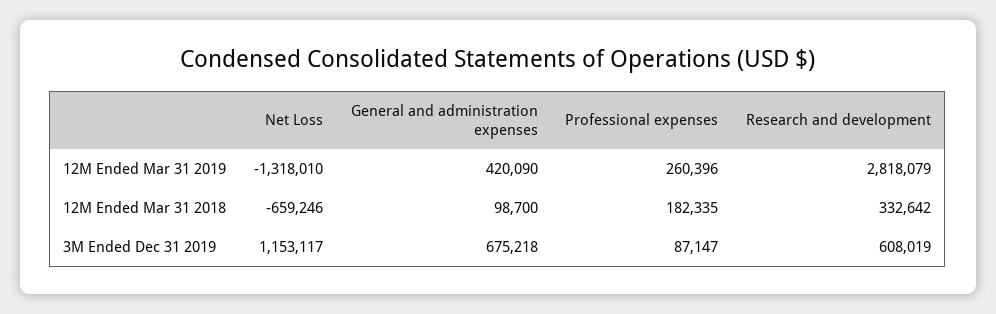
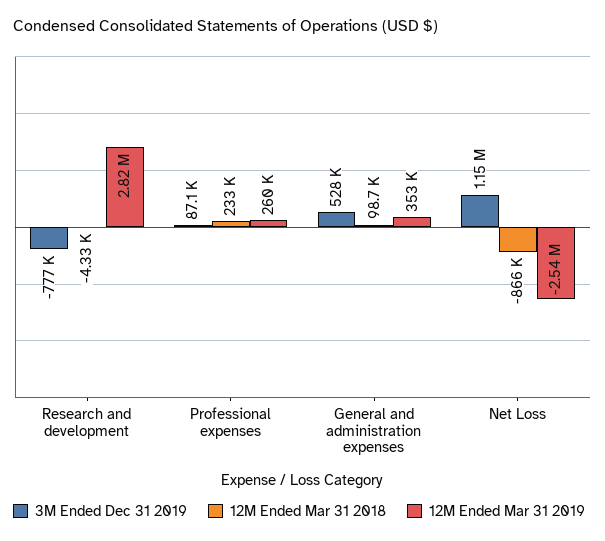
  {
    "12M Ended Mar 31 2019": {
-     "Net Loss": -1318010,
+     "Net Loss": -2540000,
-     "General and administration expenses": 420090,
+     "General and administration expenses": 353000,
      "Professional expenses": 260396,
      "Research and development": 2818079
    },
    "12M Ended Mar 31 2018": {
-     "Net Loss": -659246,
+     "Net Loss": -866000,
      "General and administration expenses": 98700,
-     "Professional expenses": 182335,
+     "Professional expenses": 233000,
-     "Research and development": 332642
+     "Research and development": -4330
    },
    "3M Ended Dec 31 2019": {
      "Net Loss": 1153117,
-     "General and administration expenses": 675218,
+     "General and administration expenses": 528000,
      "Professional expenses": 87147,
-     "Research and development": 608019
+     "Research and development": -777000
    }
  }

